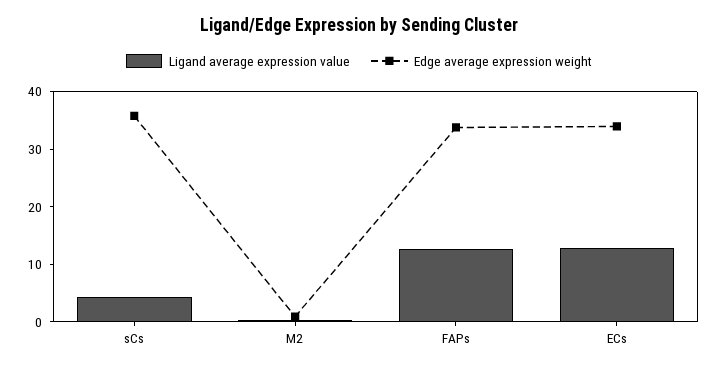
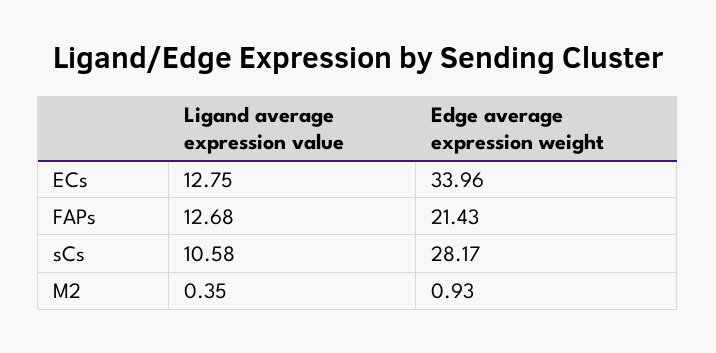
  {
    "Ligand average expression value": {
-     "sCs": 4,
+     "sCs": 10.58,
      "M2": 0.35,
      "FAPs": 12.68,
      "ECs": 12.75
    },
    "Edge average expression weight": {
-     "sCs": 36,
+     "sCs": 28.17,
      "M2": 0.93,
-     "FAPs": 34,
+     "FAPs": 21.43,
      "ECs": 33.96
    }
  }

